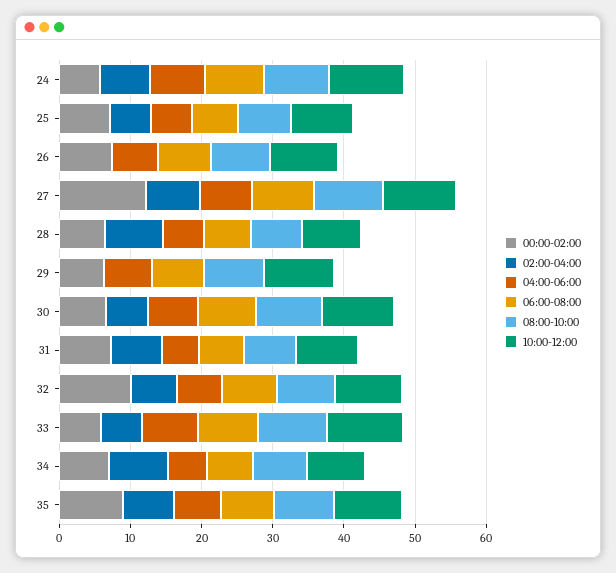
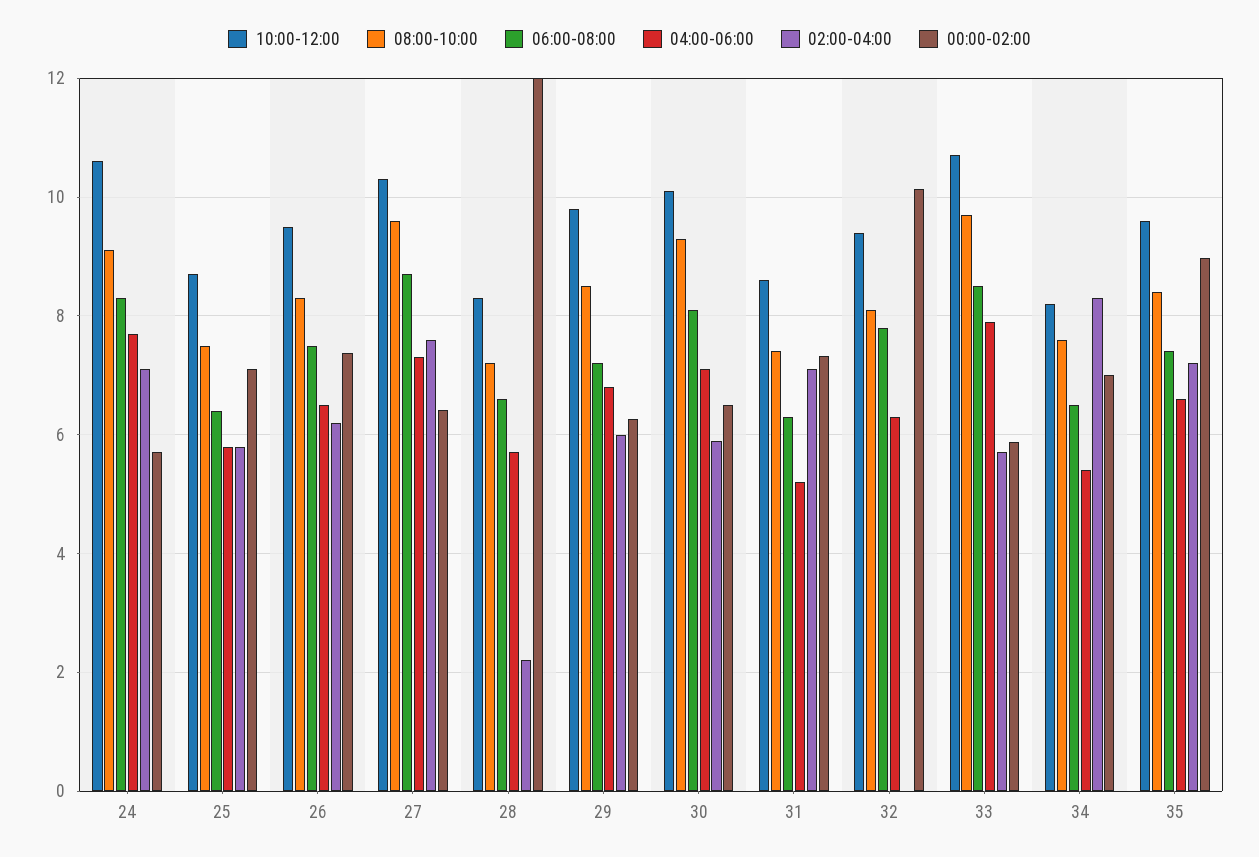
  {
    "00:00-02:00": {
      "24": 5.8,
      "25": 7.2,
      "26": 7.4,
-     "27": 12,
+     "27": 6.4,
-     "28": 6,
+     "28": 12,
      "29": 6.2,
      "30": 6.6,
      "31": 7.4,
      "32": 10.2,
      "33": 5.8,
      "34": 7,
      "35": 9
    },
    "02:00-04:00": {
      "24": 7.2,
      "25": 5.8,
-     "26": 0,
+     "26": 6.2,
      "27": 7.6,
-     "28": 8,
+     "28": 2.2,
-     "29": 0,
+     "29": 6,
      "30": 6,
      "31": 7.2,
-     "32": 6,
+     "32": 0,
      "33": 5.8,
      "34": 8.4,
      "35": 7.2
    },
    "04:00-06:00": {
      "24": 7.8,
      "25": 5.8,
      "26": 6.6,
      "27": 7.4,
      "28": 5.8,
      "29": 6.8,
      "30": 7.2,
      "31": 5.2,
      "32": 6.4,
      "33": 8,
      "34": 5.4,
      "35": 6.6
    },
    "06:00-08:00": {
      "24": 8.4,
      "25": 6.4,
      "26": 7.6,
      "27": 8.8,
      "28": 6.6,
      "29": 7.2,
      "30": 8.2,
      "31": 6.4,
      "32": 7.8,
      "33": 8.6,
      "34": 6.6,
      "35": 7.4
    },
    "08:00-10:00": {
      "24": 9.2,
      "25": 7.6,
      "26": 8.4,
      "27": 9.6,
      "28": 7.2,
      "29": 8.6,
      "30": 9.4,
      "31": 7.4,
      "32": 8.2,
      "33": 9.8,
      "34": 7.6,
      "35": 8.4
    },
    "10:00-12:00": {
      "24": 10.6,
      "25": 8.8,
      "26": 9.6,
      "27": 10.4,
      "28": 8.4,
      "29": 9.8,
      "30": 10.2,
      "31": 8.6,
      "32": 9.4,
      "33": 10.8,
      "34": 8.2,
      "35": 9.6
    }
  }

